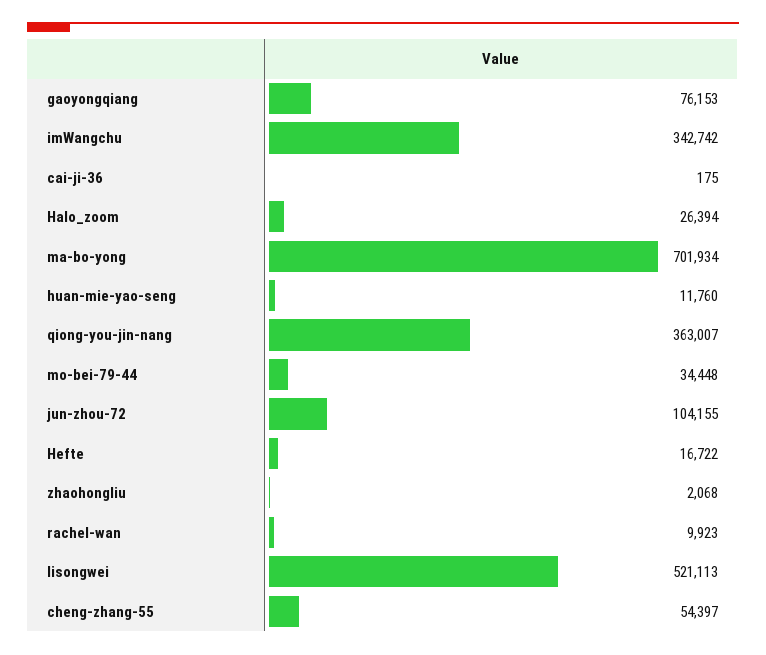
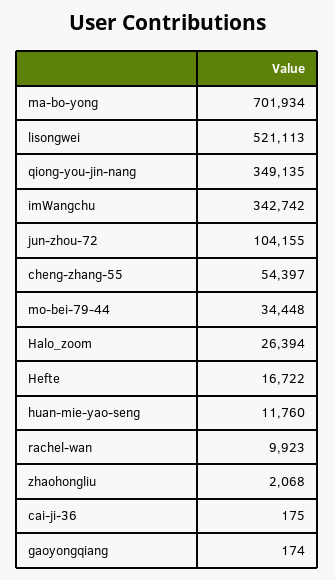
  {
-   "gaoyongqiang": 76153,
+   "gaoyongqiang": 174,
    "imWangchu": 342742,
    "cai-ji-36": 175,
    "Halo_zoom": 26394,
    "ma-bo-yong": 701934,
    "huan-mie-yao-seng": 11760,
-   "qiong-you-jin-nang": 363007,
+   "qiong-you-jin-nang": 349135,
    "mo-bei-79-44": 34448,
    "jun-zhou-72": 104155,
    "Hefte": 16722,
    "zhaohongliu": 2068,
    "rachel-wan": 9923,
    "lisongwei": 521113,
    "cheng-zhang-55": 54397
  }

